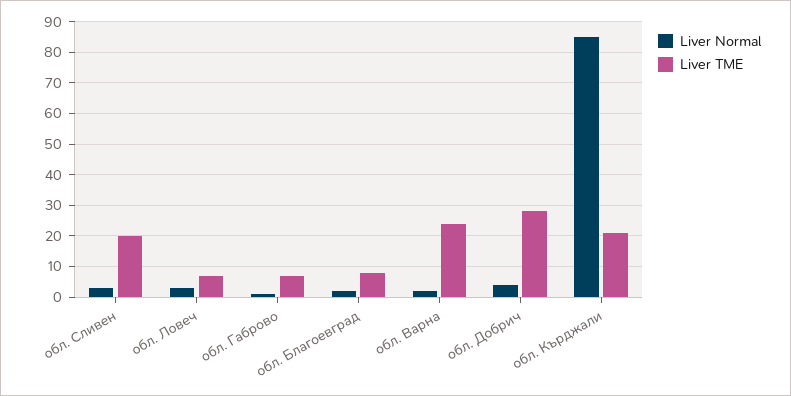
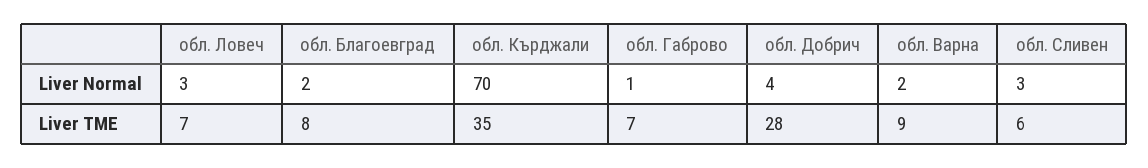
  {
    "Liver Normal": {
      "обл. Сливен": 3,
      "обл. Ловеч": 3,
      "обл. Габрово": 1,
      "обл. Благоевград": 2,
      "обл. Варна": 2,
      "обл. Добрич": 4,
-     "обл. Кърджали": 85
+     "обл. Кърджали": 70
    },
    "Liver TME": {
-     "обл. Сливен": 20,
+     "обл. Сливен": 6,
      "обл. Ловеч": 7,
      "обл. Габрово": 7,
      "обл. Благоевград": 8,
-     "обл. Варна": 25,
+     "обл. Варна": 9,
      "обл. Добрич": 28,
-     "обл. Кърджали": 20
+     "обл. Кърджали": 35
    }
  }

